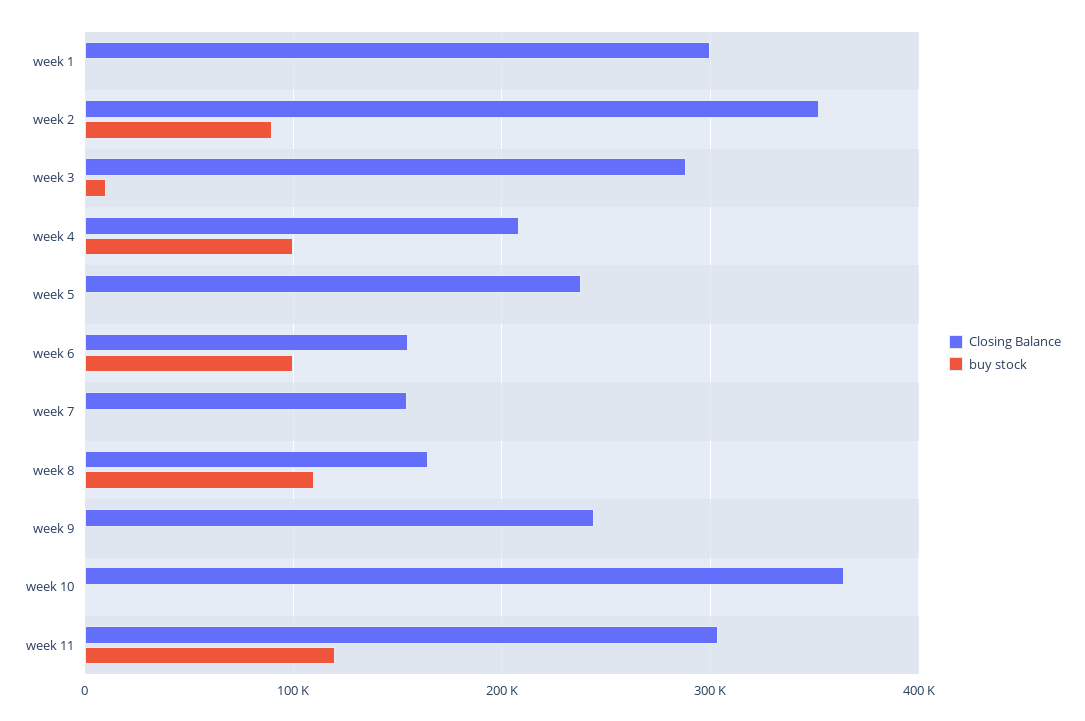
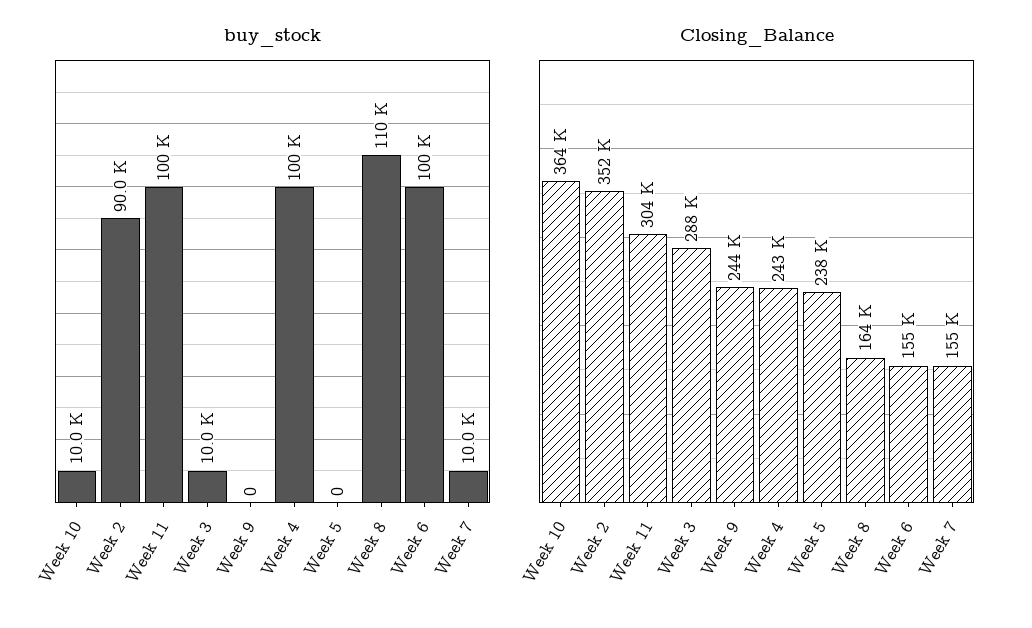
  {
    "Closing Balance": {
-     "week 1": 300000,
      "week 2": 352000,
      "week 3": 288000,
-     "week 4": 210000,
+     "week 4": 243000,
      "week 5": 238000,
      "week 6": 155000,
      "week 7": 155000,
      "week 8": 164000,
      "week 9": 244000,
      "week 10": 364000,
      "week 11": 304000
    },
    "buy stock": {
-     "week 1": 0,
      "week 2": 90000,
      "week 3": 10000,
      "week 4": 100000,
      "week 5": 0,
      "week 6": 100000,
-     "week 7": 0,
+     "week 7": 10000,
      "week 8": 110000,
      "week 9": 0,
-     "week 10": 0,
+     "week 10": 10000,
-     "week 11": 120000
+     "week 11": 100000
    }
  }

